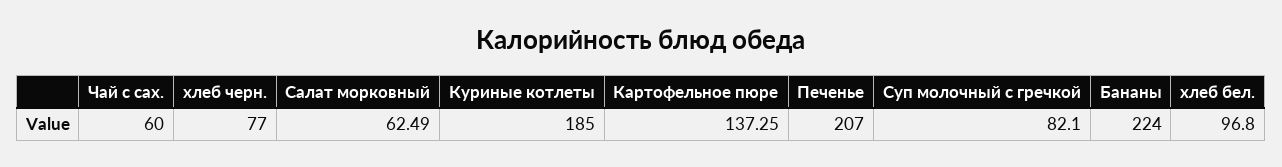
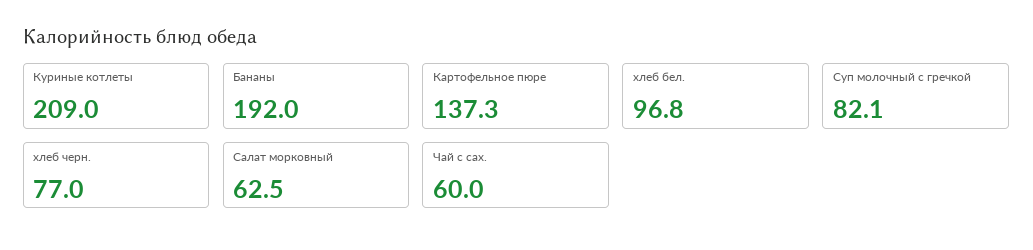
  {
    "Чай с сах.": 60,
    "хлеб черн.": 77,
    "Салат морковный": 62.49,
-   "Куриные котлеты": 185,
+   "Куриные котлеты": 209,
    "Картофельное пюре": 137.25,
-   "Печенье": 207,
    "Суп молочный с гречкой": 82.1,
-   "Бананы": 224,
+   "Бананы": 192,
    "хлеб бел.": 96.8
  }

